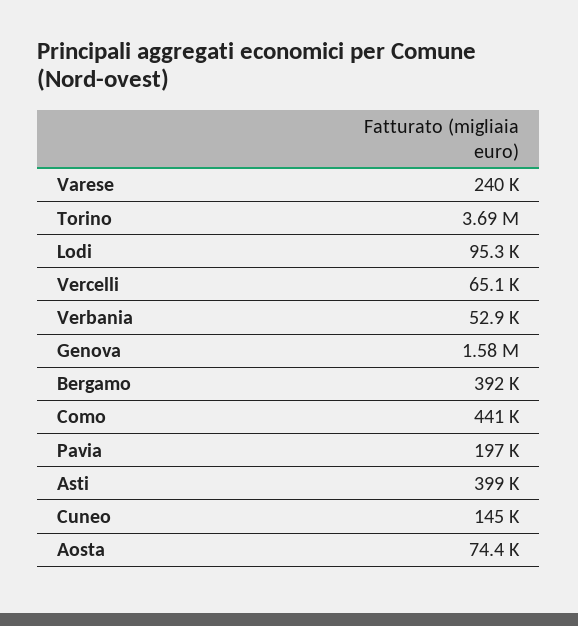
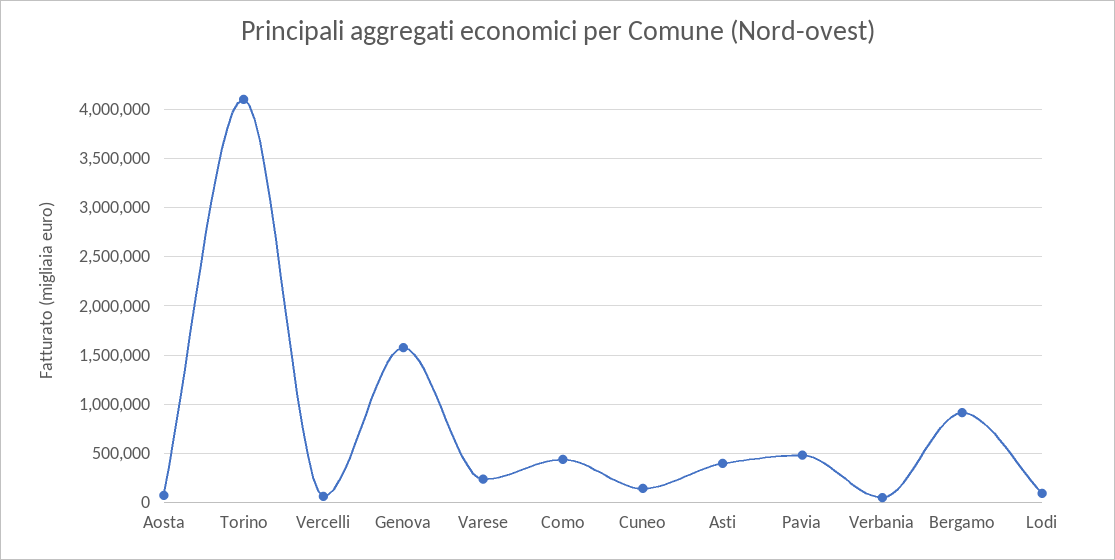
  {
    "Varese": 240000,
-   "Torino": 3690000,
+   "Torino": 4100000,
    "Lodi": 95300,
    "Vercelli": 65100,
    "Verbania": 52900,
    "Genova": 1580000,
-   "Bergamo": 392000,
+   "Bergamo": 900000,
    "Como": 441000,
-   "Pavia": 197000,
+   "Pavia": 500000,
    "Asti": 399000,
    "Cuneo": 145000,
    "Aosta": 74400
  }

